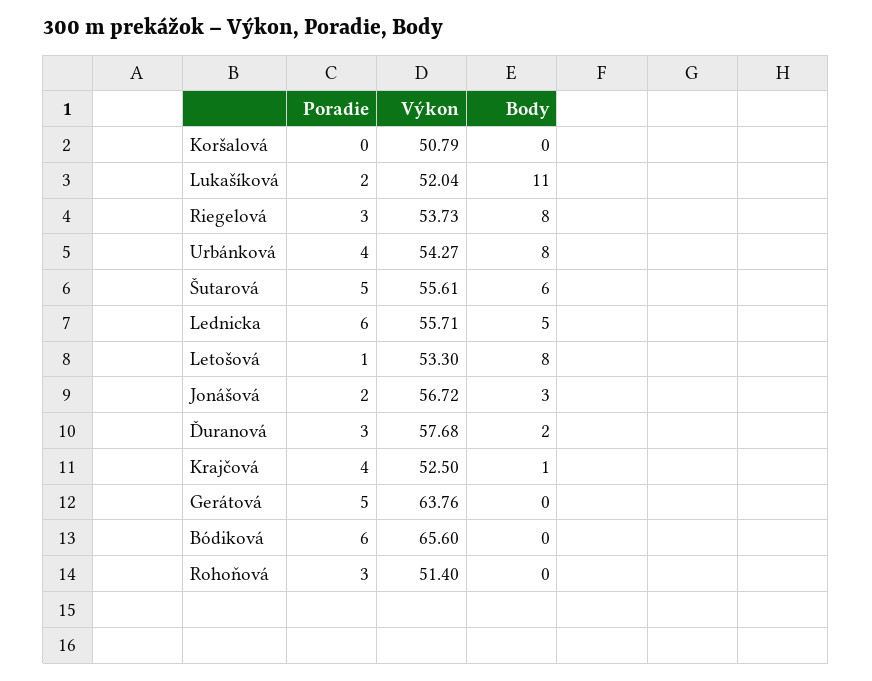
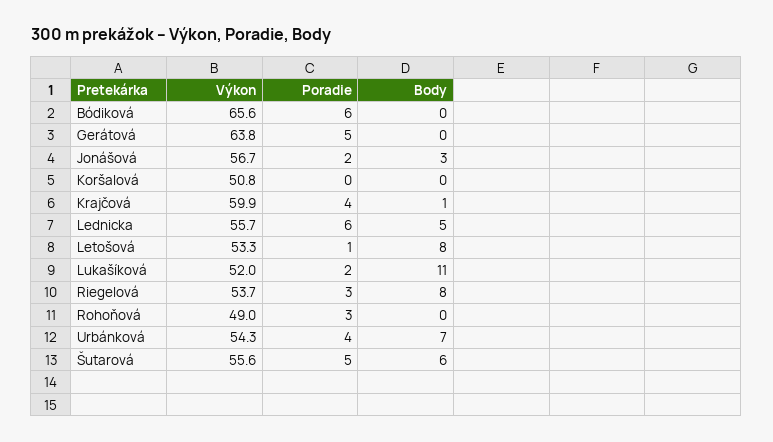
  {
    "Poradie": {
      "Koršalová": 0,
      "Lukašíková": 2,
      "Riegelová": 3,
      "Urbánková": 4,
      "Šutarová": 5,
      "Lednicka": 6,
      "Letošová": 1,
      "Jonášová": 2,
-     "Ďuranová": 3,
      "Krajčová": 4,
      "Gerátová": 5,
      "Bódiková": 6,
      "Rohoňová": 3
    },
    "Výkon": {
      "Koršalová": 50.79,
      "Lukašíková": 52.04,
      "Riegelová": 53.73,
      "Urbánková": 54.27,
      "Šutarová": 55.61,
      "Lednicka": 55.71,
      "Letošová": 53.3,
      "Jonášová": 56.72,
-     "Ďuranová": 57.68,
-     "Krajčová": 52.5,
+     "Krajčová": 59.9,
      "Gerátová": 63.76,
      "Bódiková": 65.6,
-     "Rohoňová": 51.4
+     "Rohoňová": 49
    },
    "Body": {
      "Koršalová": 0,
      "Lukašíková": 11,
      "Riegelová": 8,
-     "Urbánková": 8,
+     "Urbánková": 7,
      "Šutarová": 6,
      "Lednicka": 5,
      "Letošová": 8,
      "Jonášová": 3,
-     "Ďuranová": 2,
      "Krajčová": 1,
      "Gerátová": 0,
      "Bódiková": 0,
      "Rohoňová": 0
    }
  }

